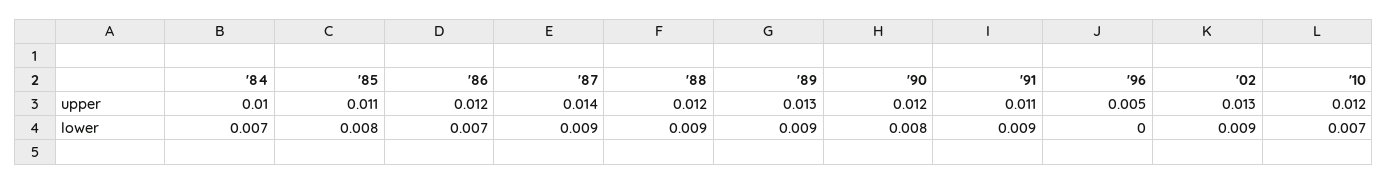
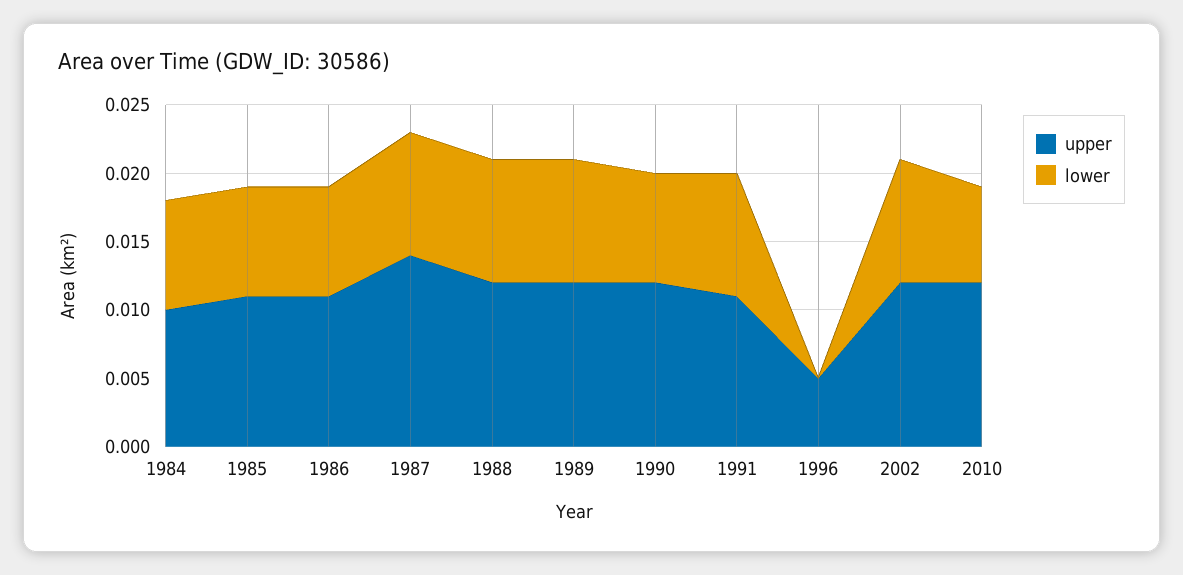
  {
    "upper": {
      "'84": 0.01,
      "'85": 0.011,
-     "'86": 0.012,
+     "'86": 0.011,
      "'87": 0.014,
      "'88": 0.012,
-     "'89": 0.013,
+     "'89": 0.012,
      "'90": 0.012,
      "'91": 0.011,
      "'96": 0.005,
-     "'02": 0.013,
+     "'02": 0.012,
      "'10": 0.012
    },
    "lower": {
-     "'84": 0.007,
+     "'84": 0.008,
      "'85": 0.008,
-     "'86": 0.007,
+     "'86": 0.008,
      "'87": 0.009,
      "'88": 0.009,
      "'89": 0.009,
      "'90": 0.008,
      "'91": 0.009,
      "'96": 0,
      "'02": 0.009,
      "'10": 0.007
    }
  }

